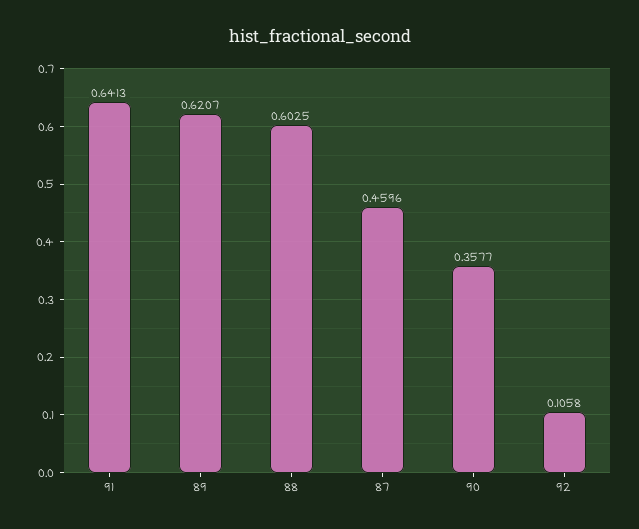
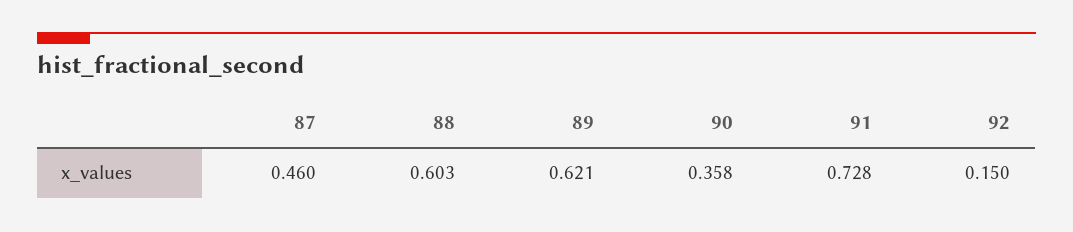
  {
-   "91": 0.6413,
+   "91": 0.728,
    "89": 0.6207,
    "88": 0.6025,
    "87": 0.4596,
    "90": 0.3577,
-   "92": 0.1058
+   "92": 0.15
  }

